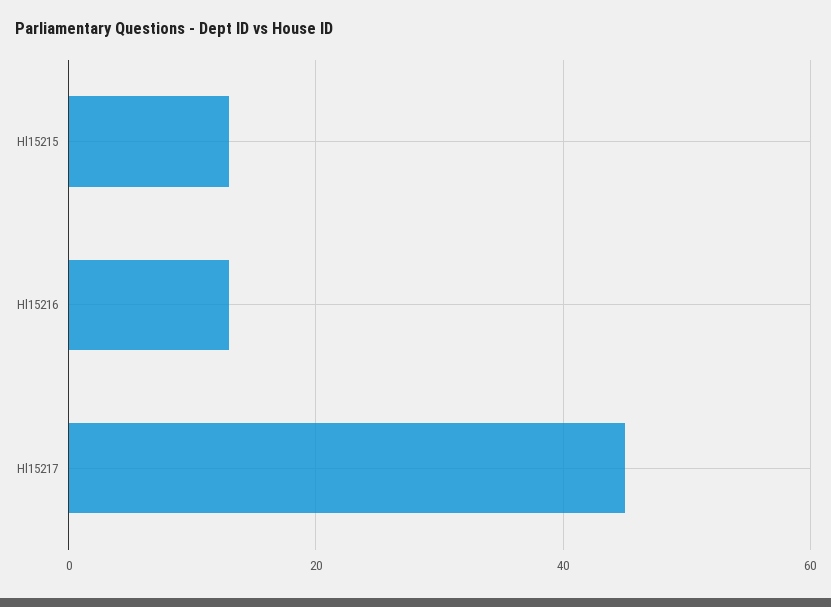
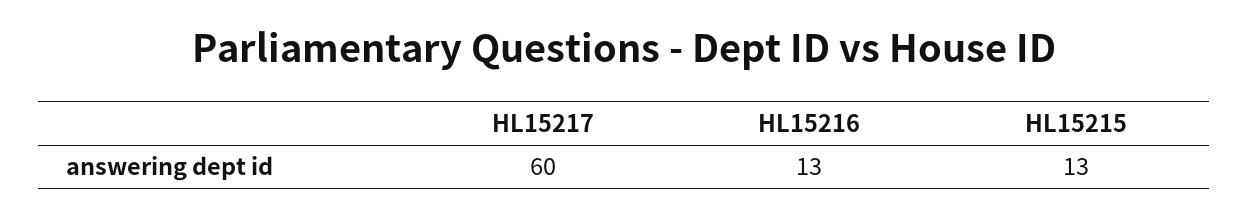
  {
    "Hl15215": 13,
    "Hl15216": 13,
-   "Hl15217": 45
+   "Hl15217": 60
  }

